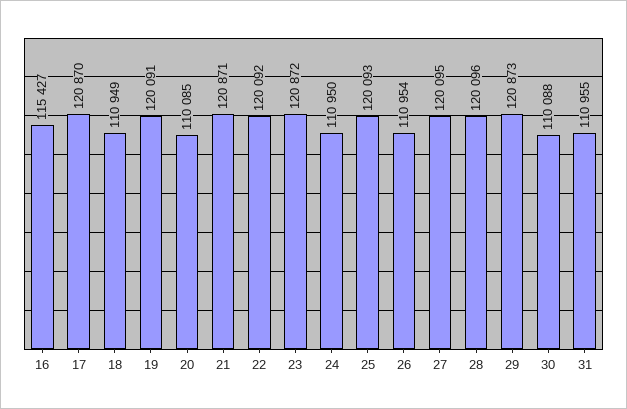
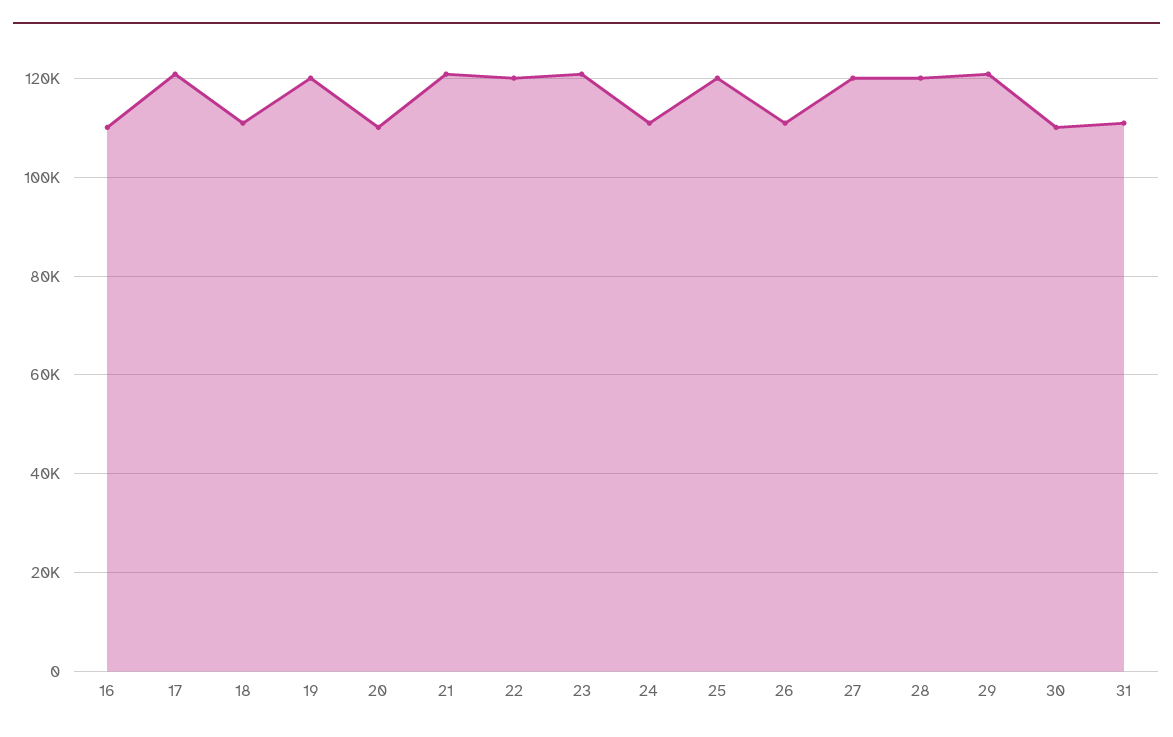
  {
-   "16": 115427,
+   "16": 110000,
    "17": 120870,
    "18": 110949,
    "19": 120091,
    "20": 110085,
    "21": 120871,
    "22": 120092,
    "23": 120872,
    "24": 110950,
    "25": 120093,
    "26": 110954,
    "27": 120095,
    "28": 120096,
    "29": 120873,
    "30": 110088,
    "31": 110955
  }

